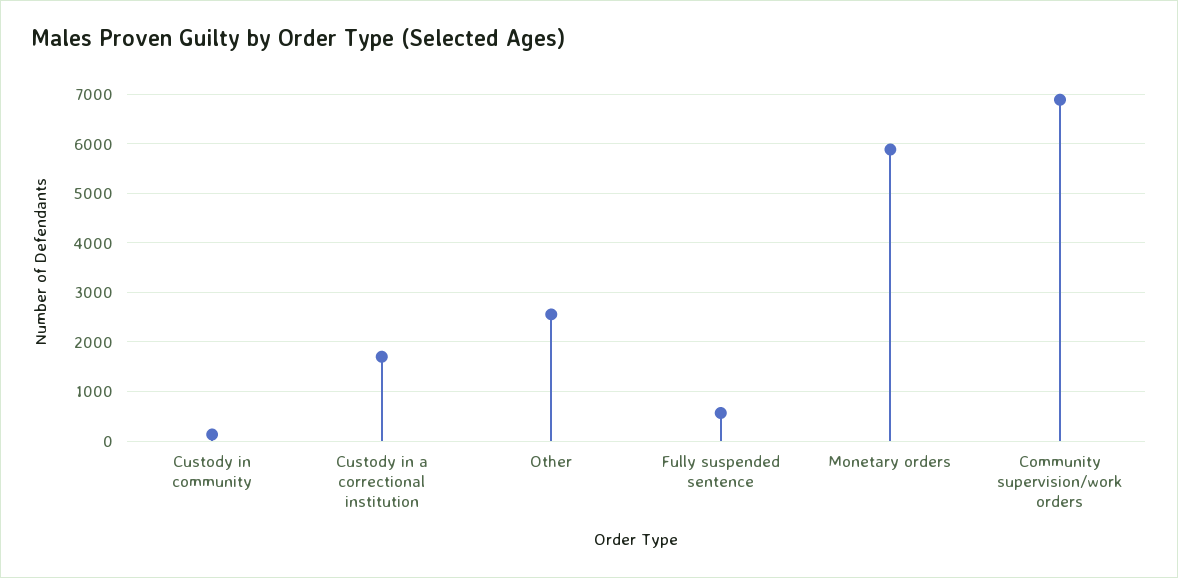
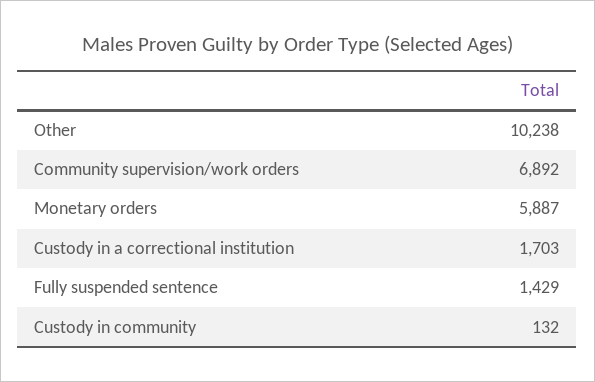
  {
    "Custody in community": 132,
    "Custody in a correctional institution": 1703,
-   "Other": 2600,
+   "Other": 10238,
-   "Fully suspended sentence": 600,
+   "Fully suspended sentence": 1429,
    "Monetary orders": 5887,
    "Community supervision/work orders": 6892
  }

